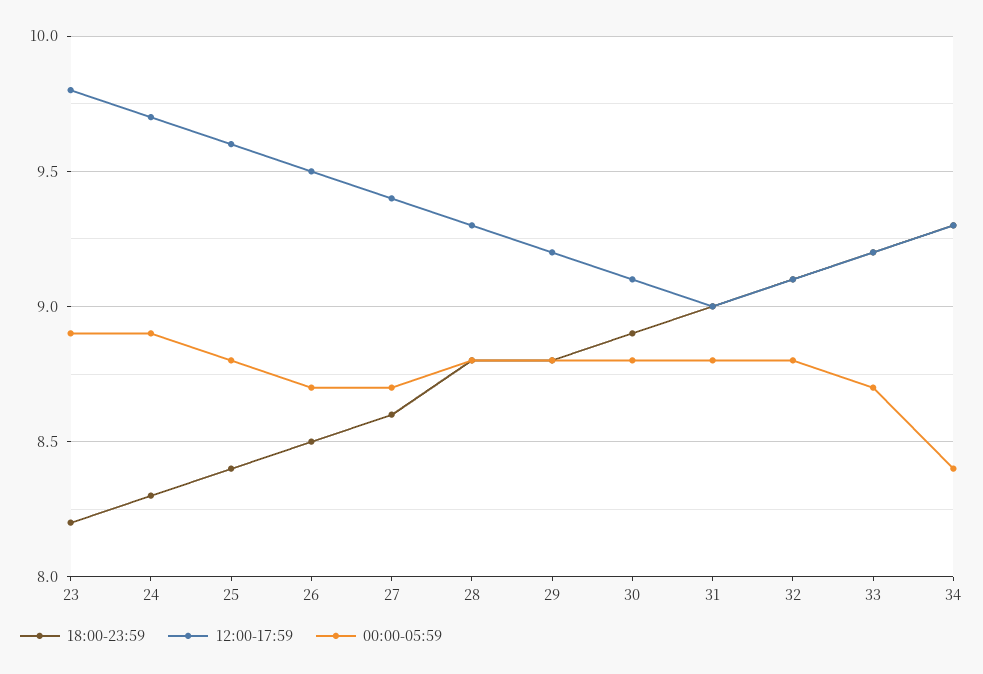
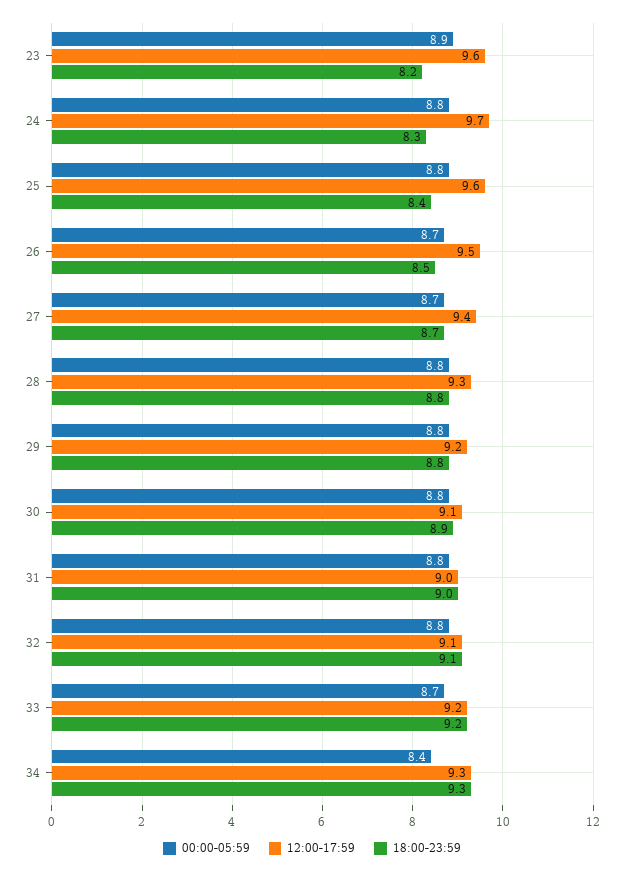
  {
    "18:00-23:59": {
      "23": 8.2,
      "24": 8.3,
      "25": 8.4,
      "26": 8.5,
-     "27": 8.6,
+     "27": 8.7,
      "28": 8.8,
      "29": 8.8,
      "30": 8.9,
      "31": 9,
      "32": 9.1,
      "33": 9.2,
      "34": 9.3
    },
    "12:00-17:59": {
-     "23": 9.8,
+     "23": 9.6,
      "24": 9.7,
      "25": 9.6,
      "26": 9.5,
      "27": 9.4,
      "28": 9.3,
      "29": 9.2,
      "30": 9.1,
      "31": 9,
      "32": 9.1,
      "33": 9.2,
      "34": 9.3
    },
    "00:00-05:59": {
      "23": 8.9,
-     "24": 8.9,
+     "24": 8.8,
      "25": 8.8,
      "26": 8.7,
      "27": 8.7,
      "28": 8.8,
      "29": 8.8,
      "30": 8.8,
      "31": 8.8,
      "32": 8.8,
      "33": 8.7,
      "34": 8.4
    }
  }

